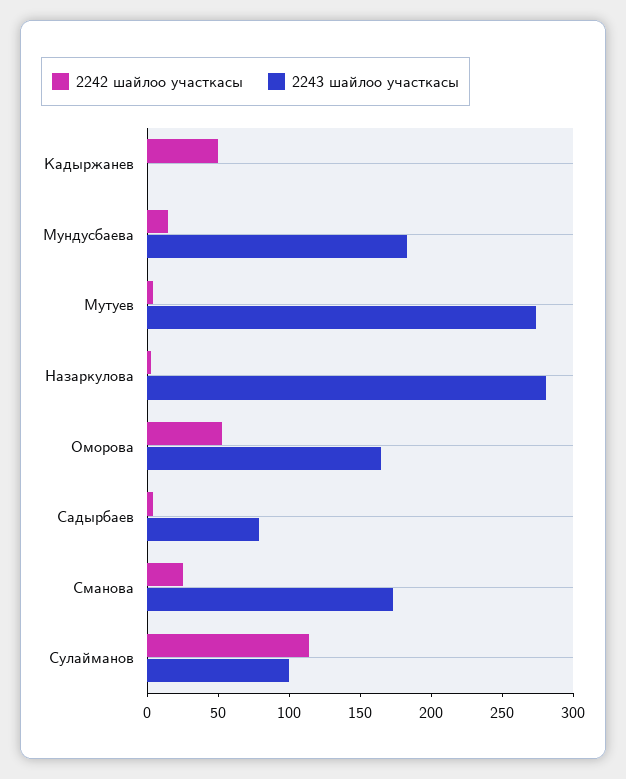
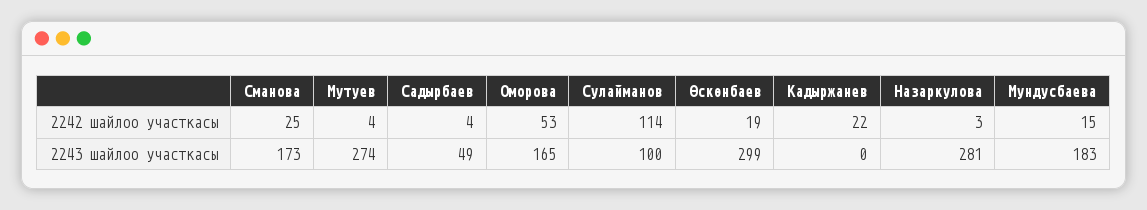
  {
    "2242 шайлоо участкасы": {
-     "Кадыржанев": 50,
+     "Кадыржанев": 22,
      "Мундусбаева": 15,
      "Мутуев": 4,
      "Назаркулова": 3,
      "Оморова": 53,
      "Садырбаев": 4,
      "Сманова": 25,
-     "Сулайманов": 114
+     "Сулайманов": 114,
+     "Өскөнбаев": 19
    },
    "2243 шайлоо участкасы": {
      "Кадыржанев": 0,
      "Мундусбаева": 183,
      "Мутуев": 274,
      "Назаркулова": 281,
      "Оморова": 165,
-     "Садырбаев": 80,
+     "Садырбаев": 49,
      "Сманова": 173,
-     "Сулайманов": 100
+     "Сулайманов": 100,
+     "Өскөнбаев": 299
    }
  }

